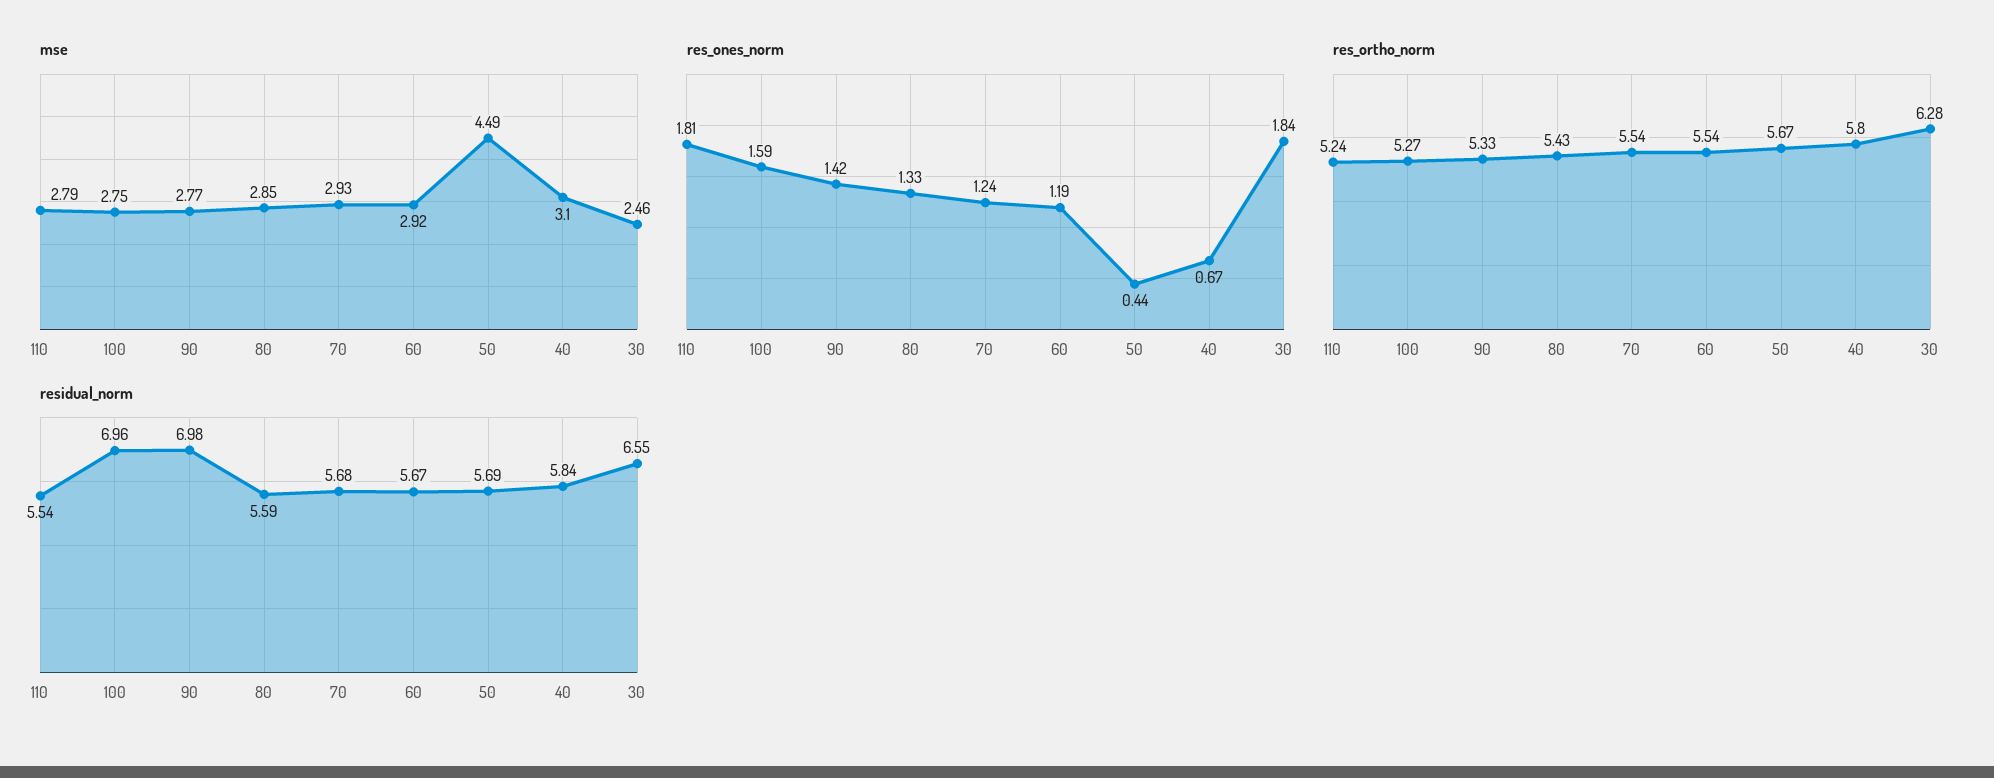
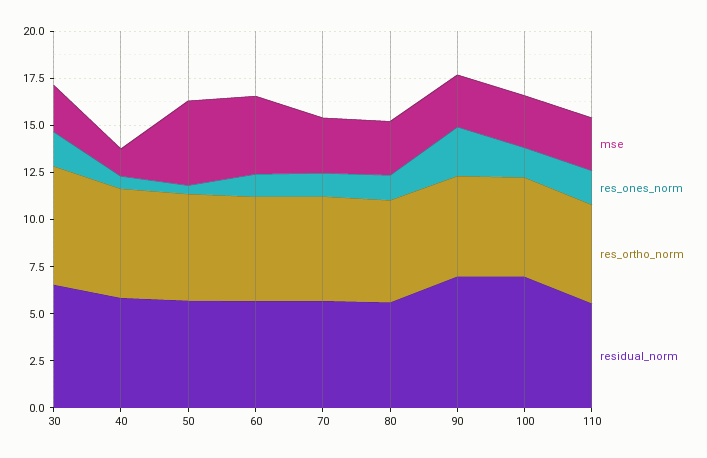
  {
    "mse": {
      "110": 2.79,
      "100": 2.75,
      "90": 2.77,
      "80": 2.85,
      "70": 2.93,
-     "60": 2.92,
+     "60": 4,
      "50": 4.49,
-     "40": 3.1,
+     "40": 1.5,
      "30": 2.46
    },
    "res_ones_norm": {
      "110": 1.81,
      "100": 1.59,
-     "90": 1.42,
+     "90": 2.5,
      "80": 1.33,
      "70": 1.24,
      "60": 1.19,
      "50": 0.44,
      "40": 0.67,
      "30": 1.84
    },
    "res_ortho_norm": {
      "110": 5.24,
      "100": 5.27,
      "90": 5.33,
      "80": 5.43,
      "70": 5.54,
      "60": 5.54,
      "50": 5.67,
      "40": 5.8,
      "30": 6.28
    },
    "residual_norm": {
      "110": 5.54,
      "100": 6.96,
      "90": 6.98,
      "80": 5.59,
      "70": 5.68,
      "60": 5.67,
      "50": 5.69,
      "40": 5.84,
      "30": 6.55
    }
  }

